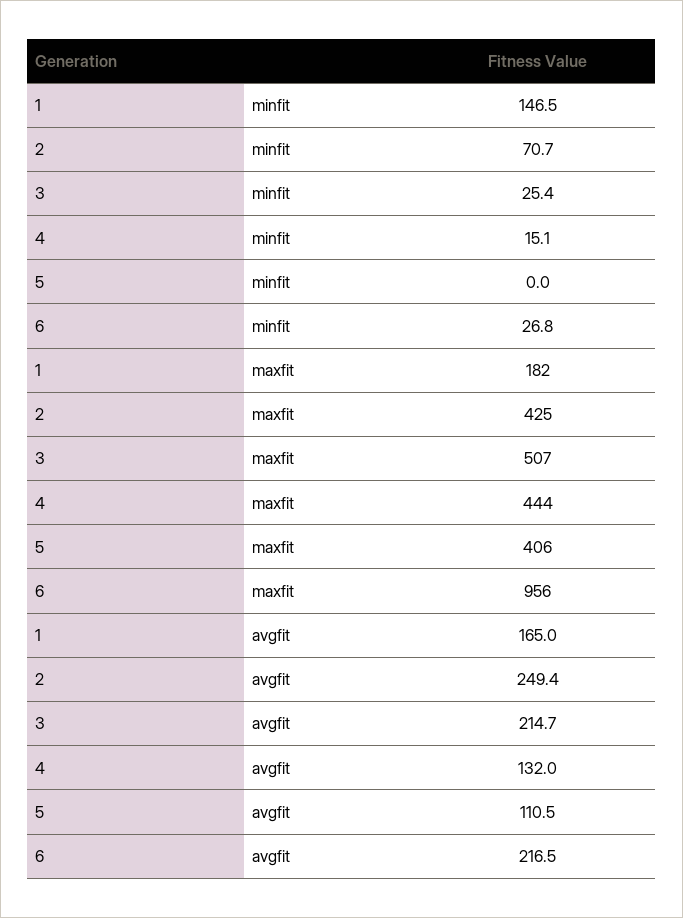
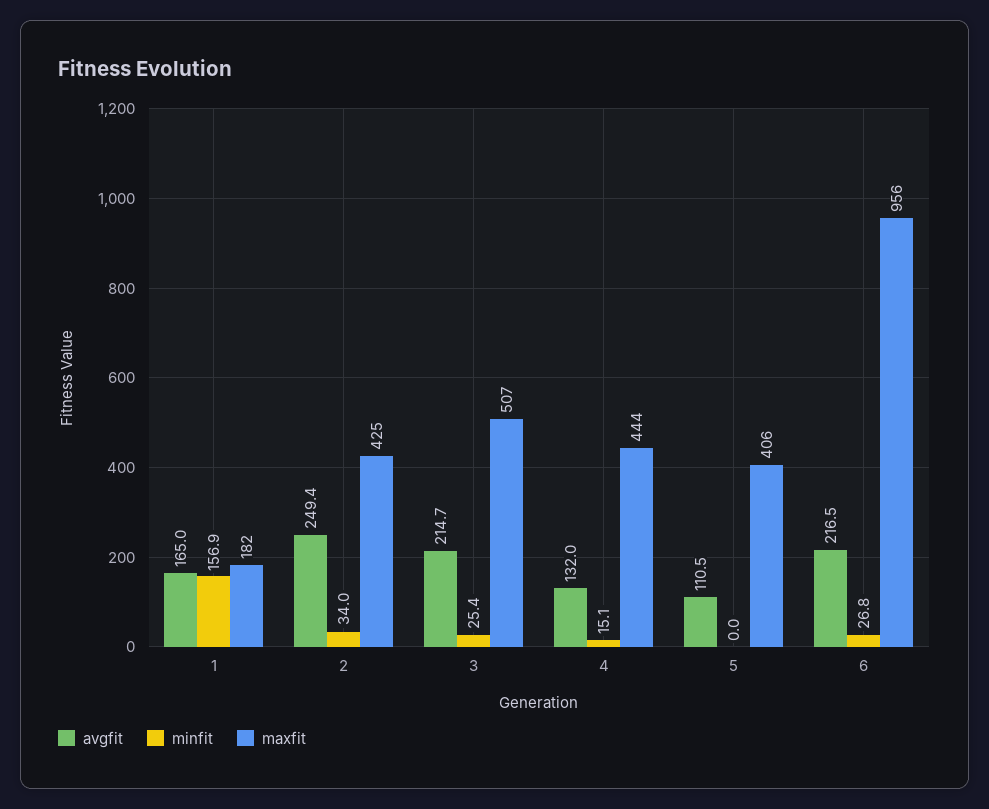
  {
    "minfit": {
-     "1": 146.5,
+     "1": 156.9,
-     "2": 70.7,
+     "2": 34,
      "3": 25.4,
      "4": 15.1,
      "5": 0,
      "6": 26.8
    },
    "maxfit": {
      "1": 182,
      "2": 425,
      "3": 507,
      "4": 444,
      "5": 406,
      "6": 956
    },
    "avgfit": {
      "1": 165,
      "2": 249.4,
      "3": 214.7,
      "4": 132,
      "5": 110.5,
      "6": 216.5
    }
  }

